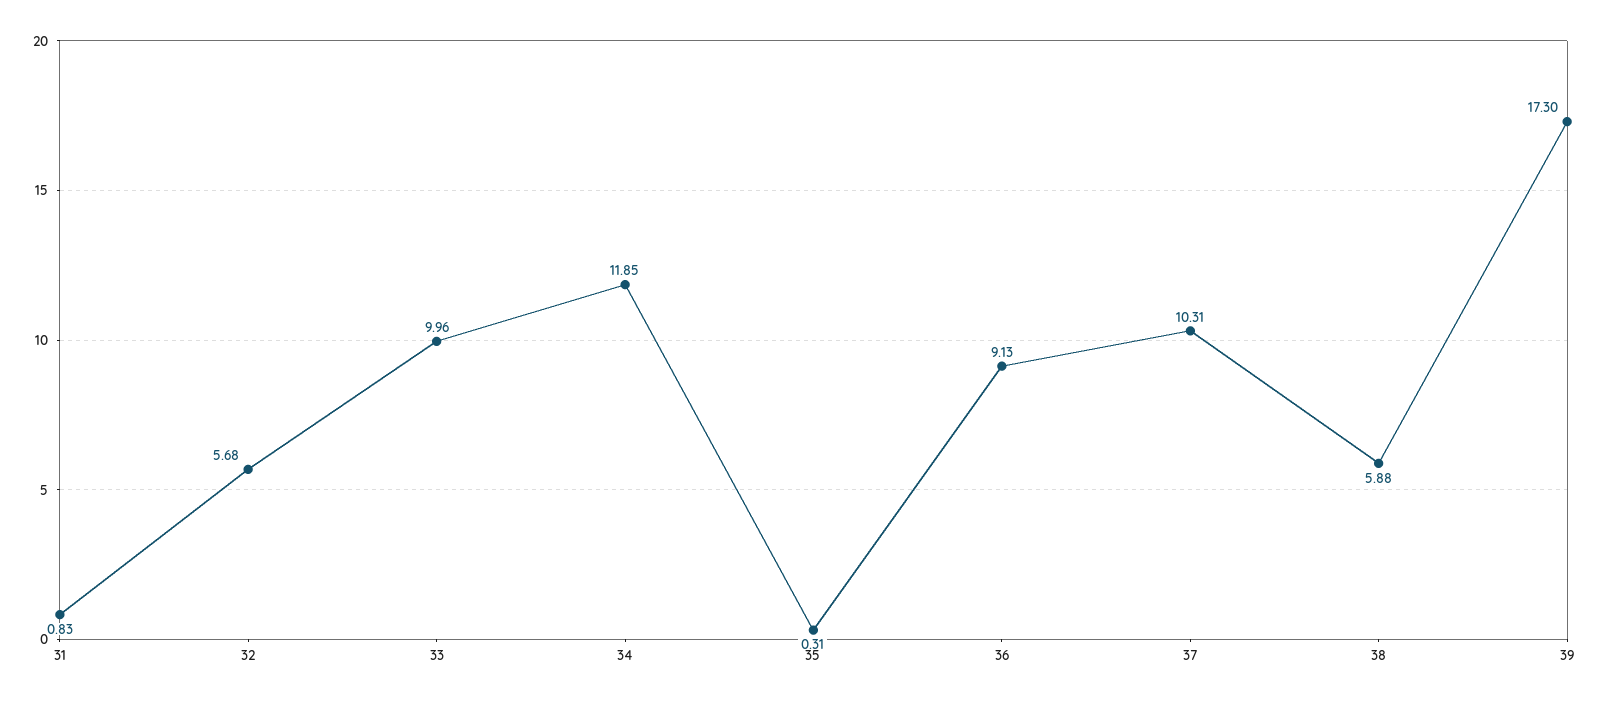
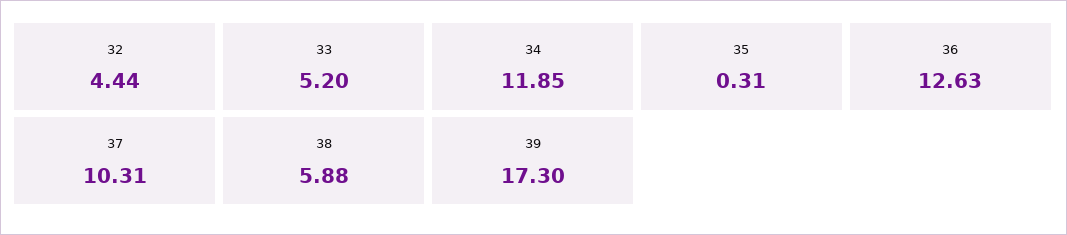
  {
-   "31": 0.83,
-   "32": 5.68,
+   "32": 4.44,
-   "33": 9.96,
+   "33": 5.2,
    "34": 11.85,
    "35": 0.31,
-   "36": 9.13,
+   "36": 12.63,
    "37": 10.31,
    "38": 5.88,
    "39": 17.3
  }

